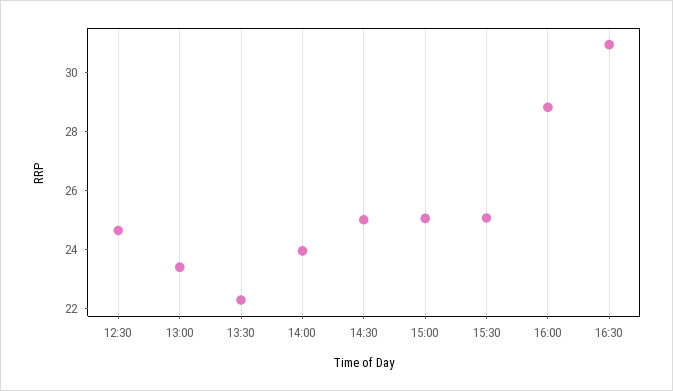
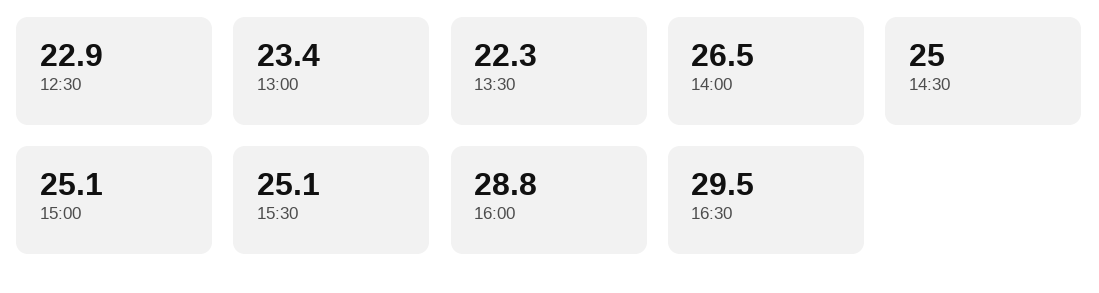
  {
-   "12:30": 24.5,
+   "12:30": 22.9,
    "13:00": 23.4,
    "13:30": 22.3,
-   "14:00": 24,
+   "14:00": 26.5,
    "14:30": 25,
    "15:00": 25.1,
    "15:30": 25.1,
    "16:00": 28.8,
-   "16:30": 31
+   "16:30": 29.5
  }

